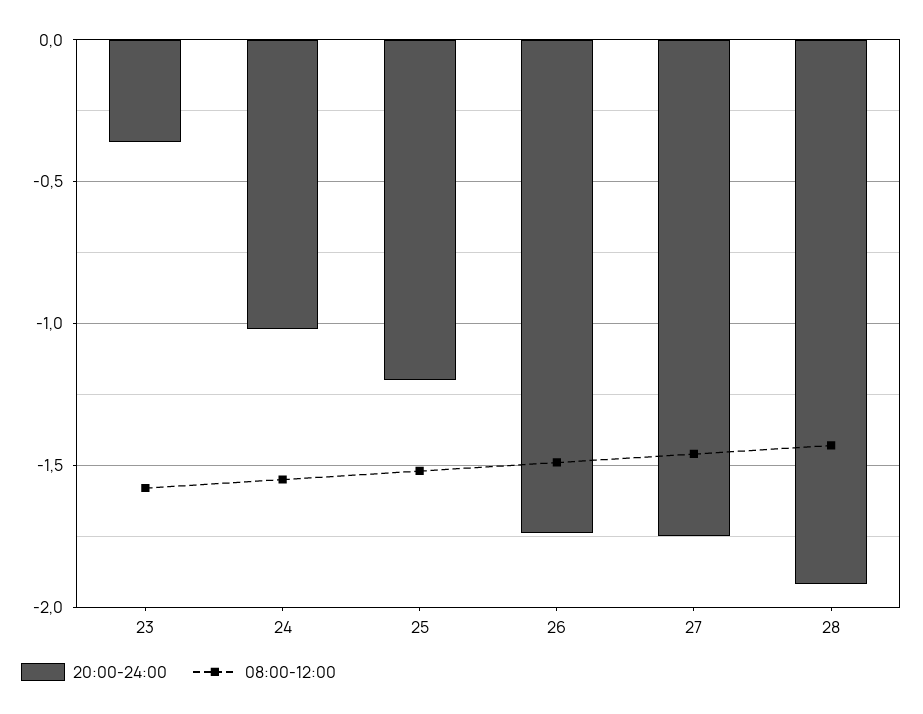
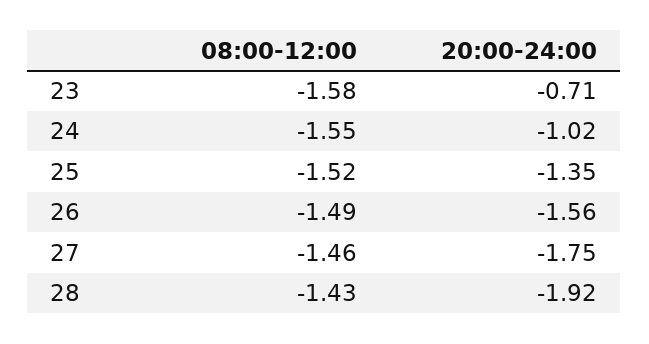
  {
    "20:00-24:00": {
-     "23": -0.35,
+     "23": -0.71,
      "24": -1.02,
-     "25": -1.2,
+     "25": -1.35,
-     "26": -1.75,
+     "26": -1.56,
      "27": -1.75,
      "28": -1.92
    },
    "08:00-12:00": {
      "23": -1.58,
      "24": -1.55,
      "25": -1.52,
      "26": -1.49,
      "27": -1.46,
      "28": -1.43
    }
  }

